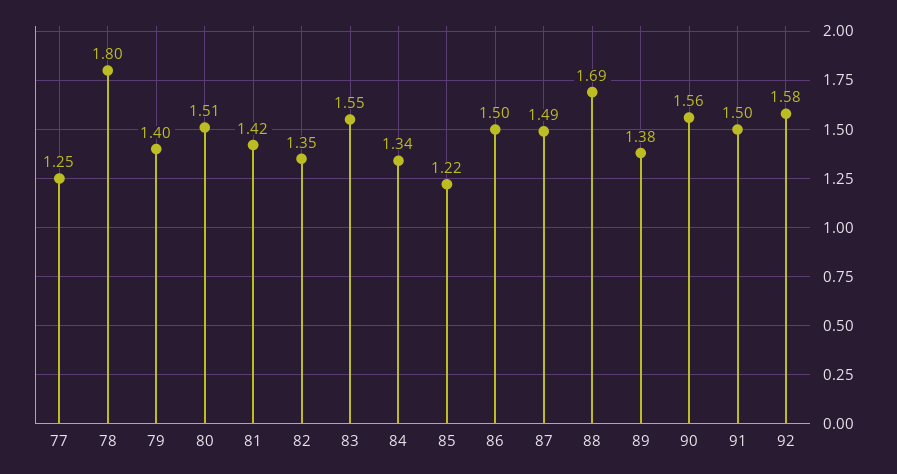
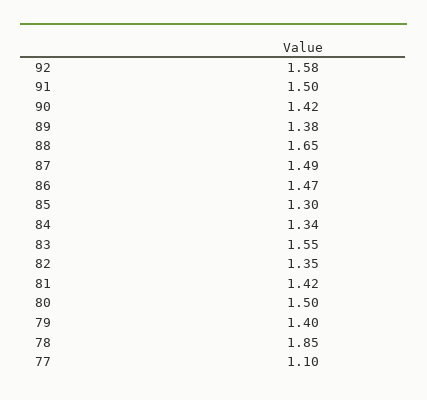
  {
-   "77": 1.25,
+   "77": 1.1,
-   "78": 1.8,
+   "78": 1.85,
    "79": 1.4,
-   "80": 1.51,
+   "80": 1.5,
    "81": 1.42,
    "82": 1.35,
    "83": 1.55,
    "84": 1.34,
-   "85": 1.22,
+   "85": 1.3,
-   "86": 1.5,
+   "86": 1.47,
    "87": 1.49,
-   "88": 1.69,
+   "88": 1.65,
    "89": 1.38,
-   "90": 1.56,
+   "90": 1.42,
    "91": 1.5,
    "92": 1.58
  }

